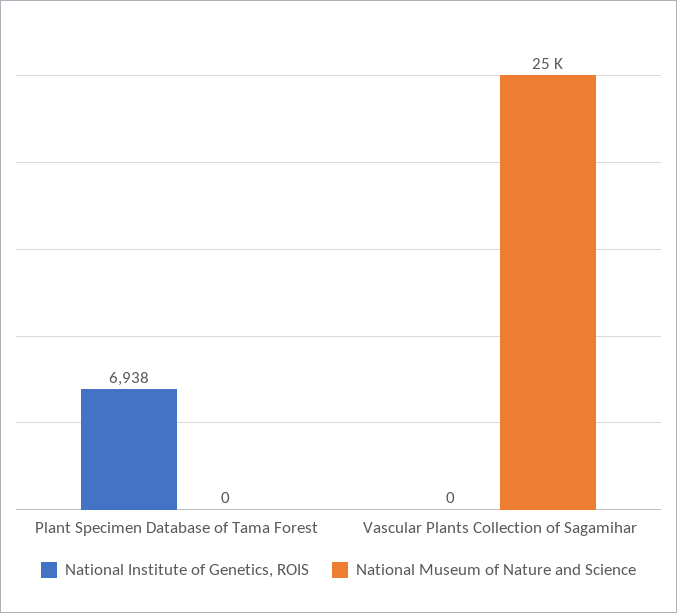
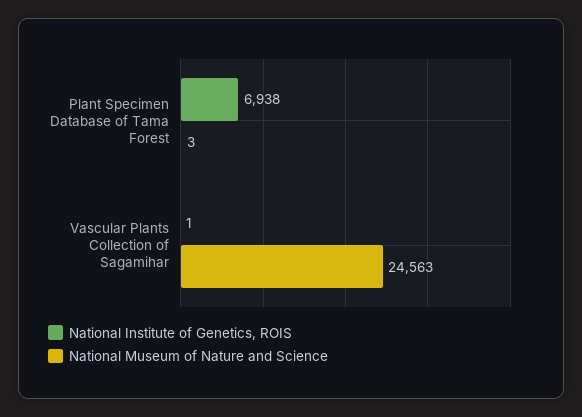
  {
    "National Institute of Genetics, ROIS": {
      "Plant Specimen Database of Tama Forest": 6938,
-     "Vascular Plants Collection of Sagamihar": 0
+     "Vascular Plants Collection of Sagamihar": 1
    },
    "National Museum of Nature and Science": {
-     "Plant Specimen Database of Tama Forest": 0,
+     "Plant Specimen Database of Tama Forest": 3,
      "Vascular Plants Collection of Sagamihar": 24563
    }
  }

